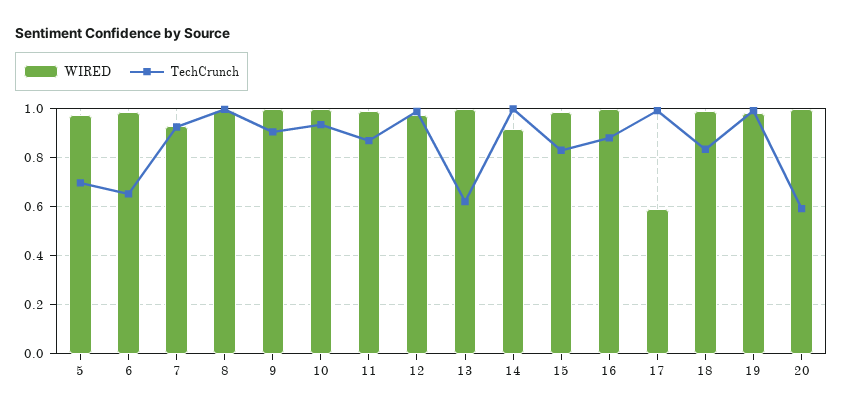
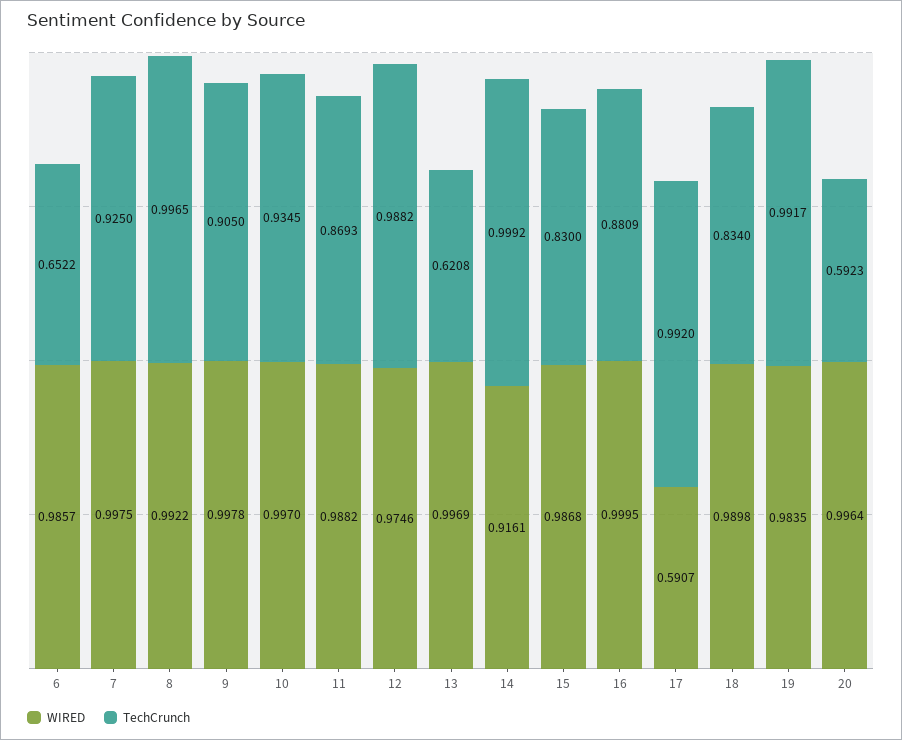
  {
    "WIRED": {
-     "5": 0.975,
      "6": 0.9857,
-     "7": 0.925,
+     "7": 0.9975,
      "8": 0.9922,
      "9": 0.9978,
      "10": 0.997,
      "11": 0.9882,
      "12": 0.9746,
      "13": 0.9969,
      "14": 0.9161,
      "15": 0.9868,
      "16": 0.9995,
      "17": 0.5907,
      "18": 0.9898,
      "19": 0.9835,
      "20": 0.9964
    },
    "TechCrunch": {
-     "5": 0.7,
      "6": 0.6522,
      "7": 0.925,
      "8": 0.9965,
      "9": 0.905,
      "10": 0.9345,
      "11": 0.8693,
      "12": 0.9882,
      "13": 0.6208,
      "14": 0.9992,
      "15": 0.83,
      "16": 0.8809,
      "17": 0.992,
      "18": 0.834,
      "19": 0.9917,
      "20": 0.5923
    }
  }

